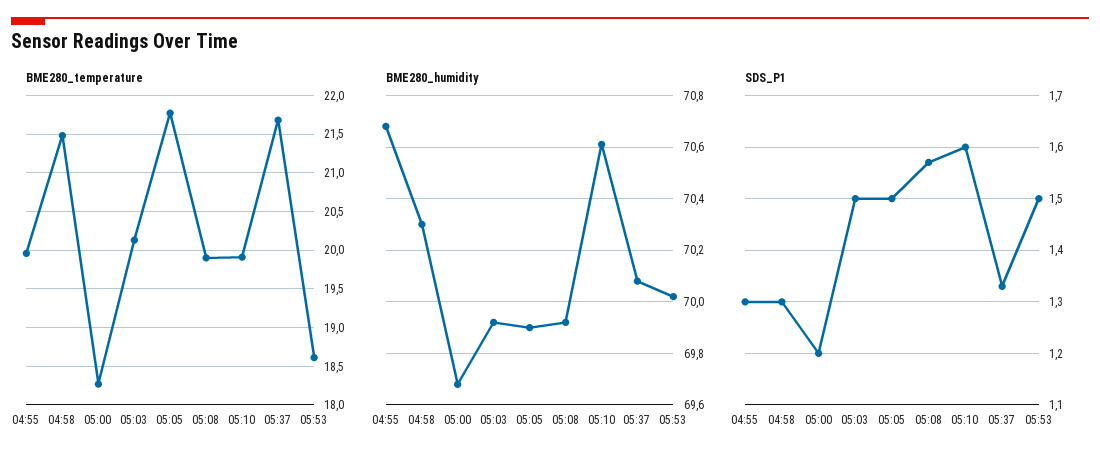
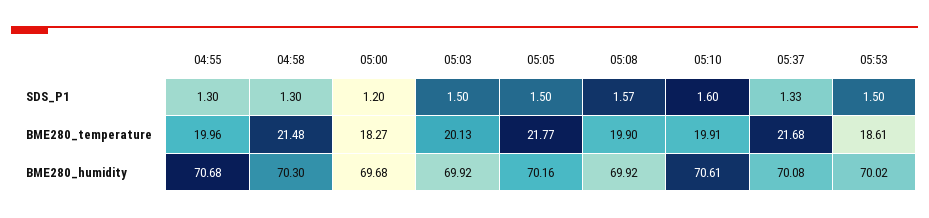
  {
    "BME280_temperature": {
      "04:55": 19.96,
      "04:58": 21.48,
      "05:00": 18.27,
      "05:03": 20.13,
      "05:05": 21.77,
      "05:08": 19.9,
      "05:10": 19.91,
      "05:37": 21.68,
      "05:53": 18.61
    },
    "BME280_humidity": {
      "04:55": 70.68,
      "04:58": 70.3,
      "05:00": 69.68,
      "05:03": 69.92,
-     "05:05": 69.9,
+     "05:05": 70.16,
      "05:08": 69.92,
      "05:10": 70.61,
      "05:37": 70.08,
      "05:53": 70.02
    },
    "SDS_P1": {
      "04:55": 1.3,
      "04:58": 1.3,
      "05:00": 1.2,
      "05:03": 1.5,
      "05:05": 1.5,
      "05:08": 1.57,
      "05:10": 1.6,
      "05:37": 1.33,
      "05:53": 1.5
    }
  }

